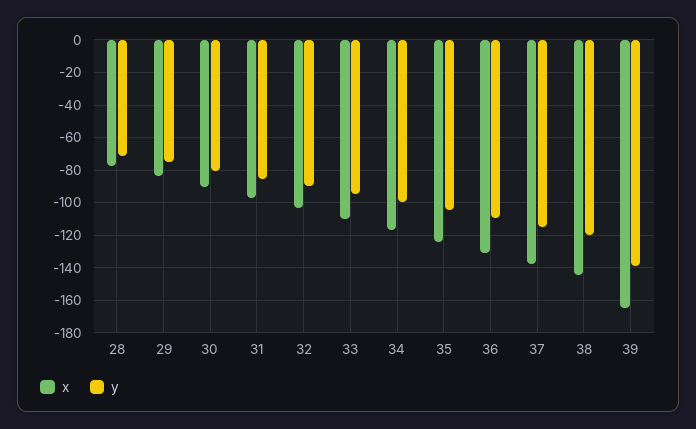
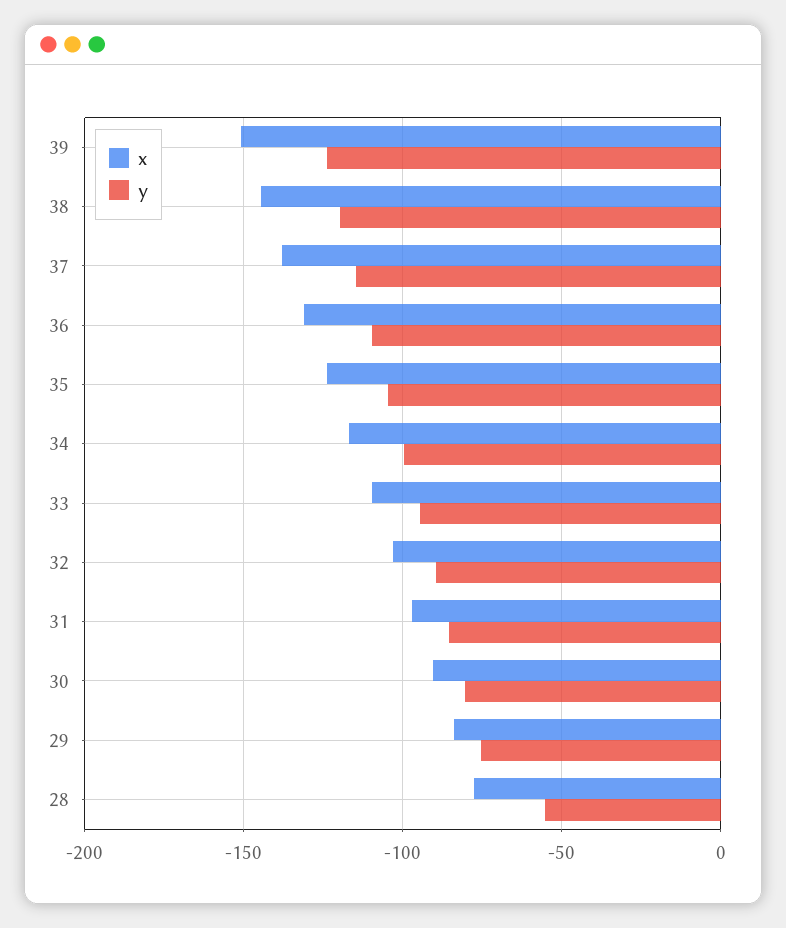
  {
    "x": {
      "28": -80,
      "29": -85,
      "30": -90,
      "31": -95,
      "32": -105,
      "33": -110,
      "34": -115,
      "35": -125,
      "36": -130,
      "37": -140,
      "38": -145,
-     "39": -165
+     "39": -150
    },
    "y": {
-     "28": -70,
+     "28": -55,
      "29": -75,
      "30": -80,
      "31": -85,
      "32": -90,
      "33": -95,
      "34": -100,
      "35": -105,
      "36": -110,
      "37": -115,
      "38": -120,
-     "39": -140
+     "39": -125
    }
  }

